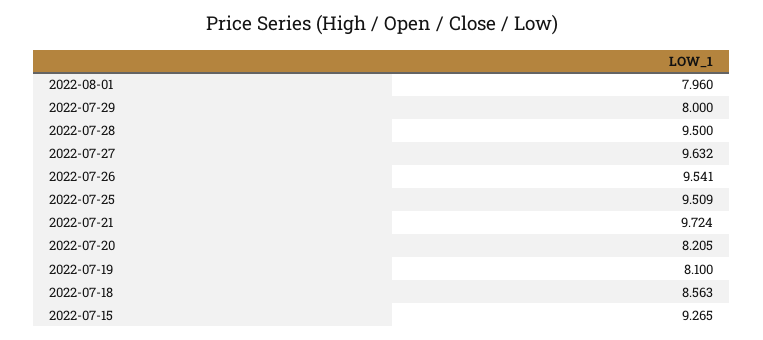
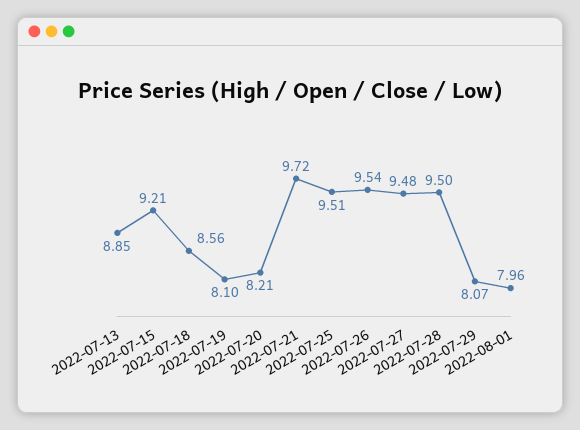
  {
    "2022-08-01": 7.96,
-   "2022-07-29": 8,
+   "2022-07-29": 8.07,
    "2022-07-28": 9.5,
-   "2022-07-27": 9.632,
+   "2022-07-27": 9.48,
    "2022-07-26": 9.541,
    "2022-07-25": 9.509,
    "2022-07-21": 9.724,
    "2022-07-20": 8.205,
    "2022-07-19": 8.1,
    "2022-07-18": 8.563,
-   "2022-07-15": 9.265
+   "2022-07-15": 9.21,
+   "2022-07-13": 8.85
  }

